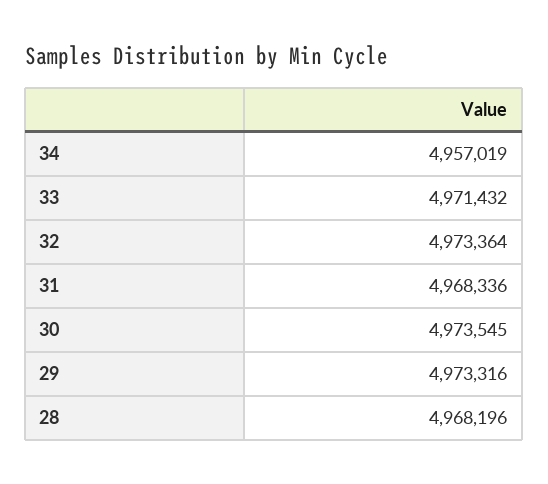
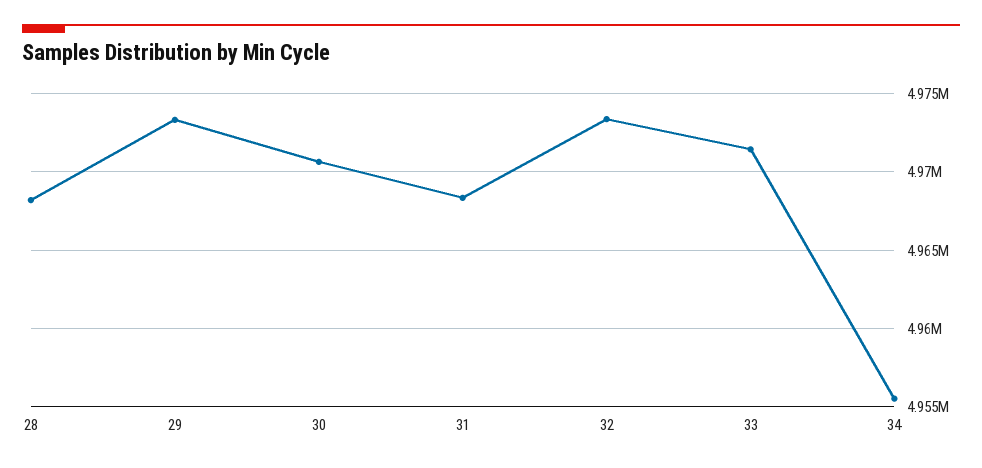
  {
-   "34": 4957019,
+   "34": 4955500,
    "33": 4971432,
    "32": 4973364,
    "31": 4968336,
-   "30": 4973545,
+   "30": 4970500,
    "29": 4973316,
    "28": 4968196
  }

